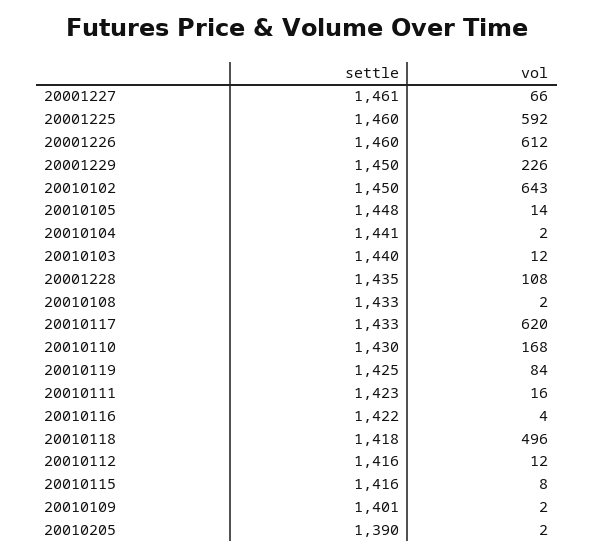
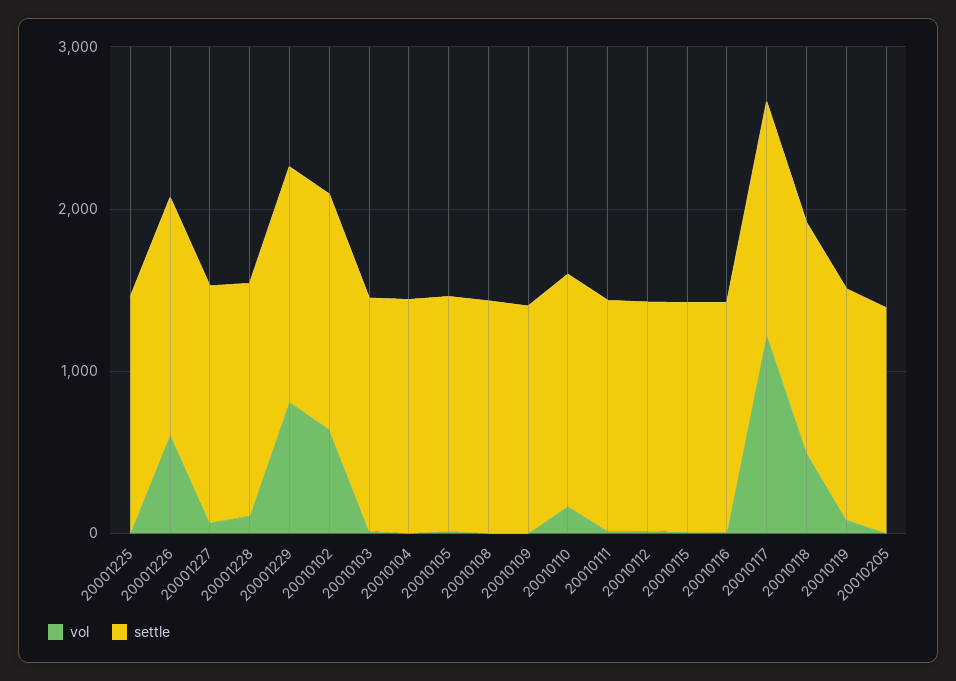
  {
    "settle": {
      "20001227": 1461,
      "20001225": 1460,
      "20001226": 1460,
      "20001229": 1450,
      "20010102": 1450,
      "20010105": 1448,
      "20010104": 1441,
      "20010103": 1440,
      "20001228": 1435,
      "20010108": 1433,
      "20010117": 1433,
      "20010110": 1430,
      "20010119": 1425,
      "20010111": 1423,
      "20010116": 1422,
      "20010118": 1418,
      "20010112": 1416,
      "20010115": 1416,
      "20010109": 1401,
      "20010205": 1390
    },
    "vol": {
      "20001227": 66,
-     "20001225": 592,
+     "20001225": 0,
      "20001226": 612,
-     "20001229": 226,
+     "20001229": 800,
      "20010102": 643,
      "20010105": 14,
      "20010104": 2,
      "20010103": 12,
      "20001228": 108,
      "20010108": 2,
-     "20010117": 620,
+     "20010117": 1200,
      "20010110": 168,
      "20010119": 84,
      "20010111": 16,
      "20010116": 4,
      "20010118": 496,
      "20010112": 12,
      "20010115": 8,
      "20010109": 2,
      "20010205": 2
    }
  }

